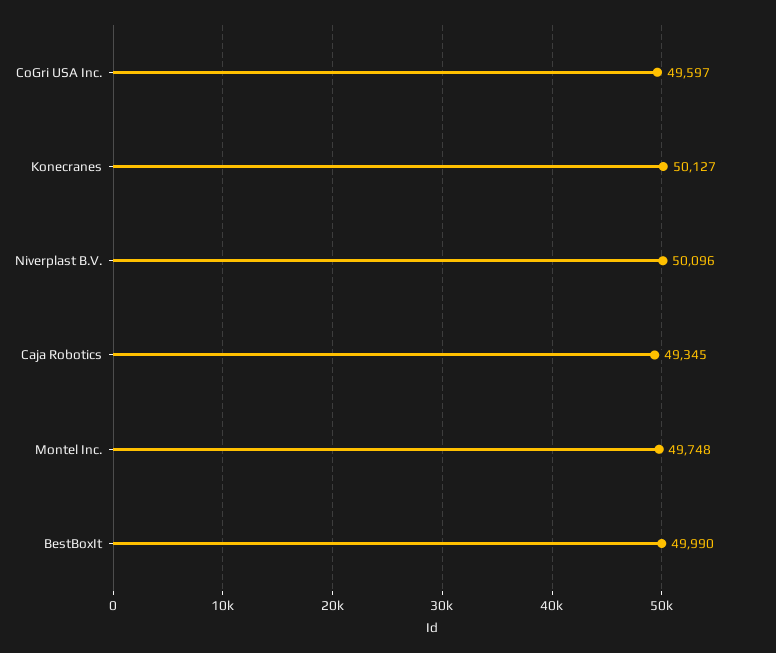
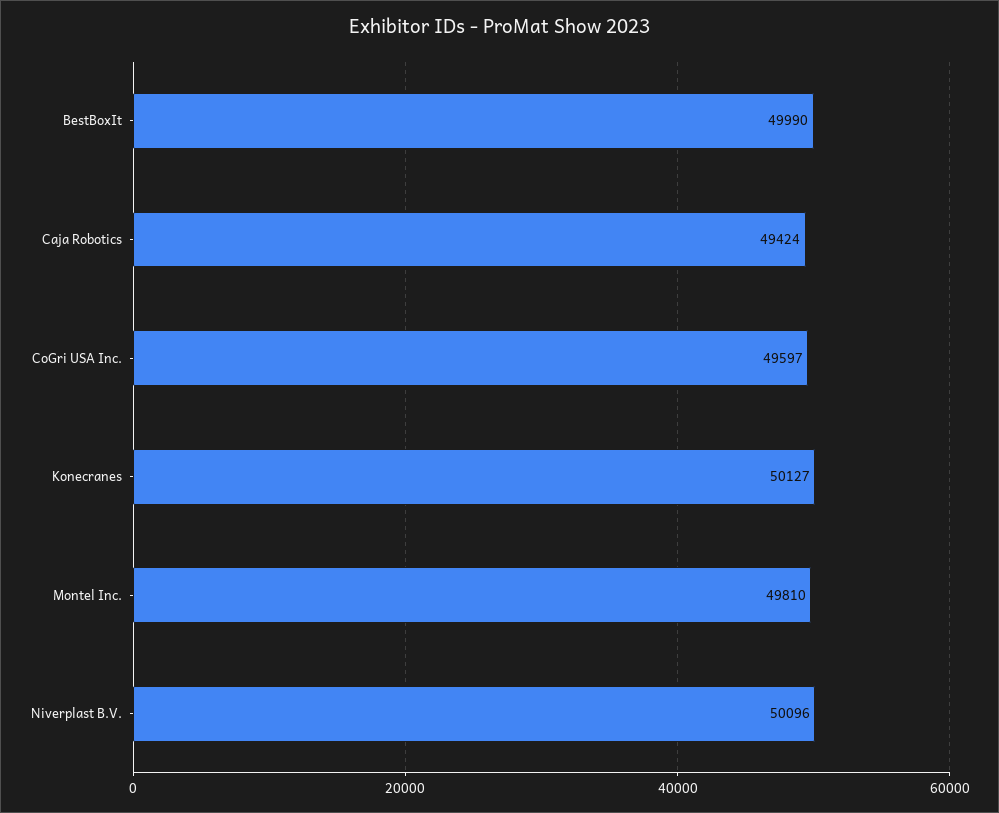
  {
    "CoGri USA Inc.": 49597,
    "Konecranes": 50127,
    "Niverplast B.V.": 50096,
-   "Caja Robotics": 49345,
+   "Caja Robotics": 49424,
-   "Montel Inc.": 49748,
+   "Montel Inc.": 49810,
    "BestBoxIt": 49990
  }

